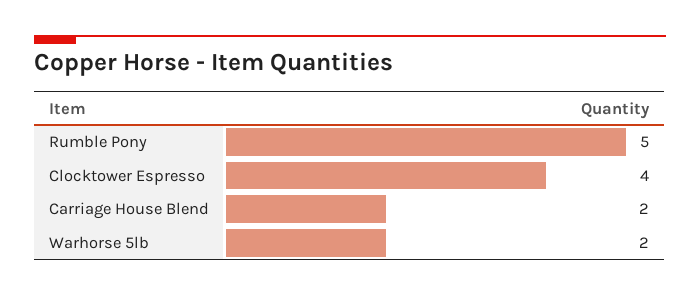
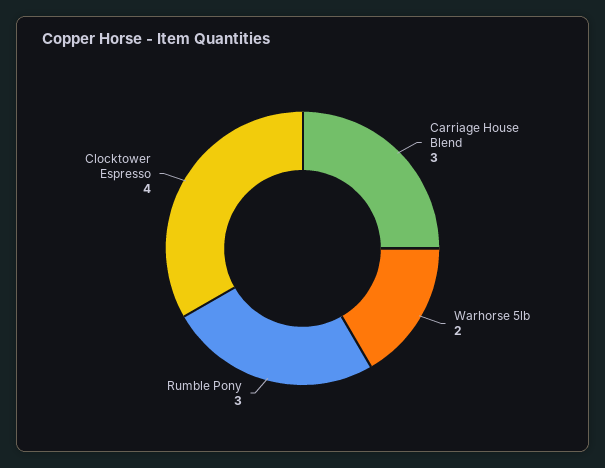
  {
-   "Rumble Pony": 5,
+   "Rumble Pony": 3,
    "Clocktower Espresso": 4,
-   "Carriage House Blend": 2,
+   "Carriage House Blend": 3,
    "Warhorse 5lb": 2
  }

